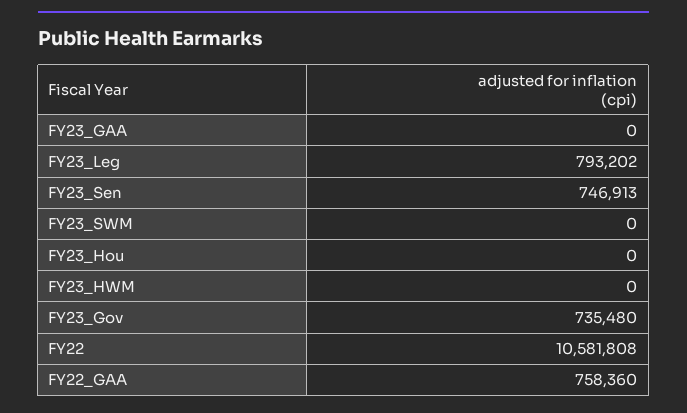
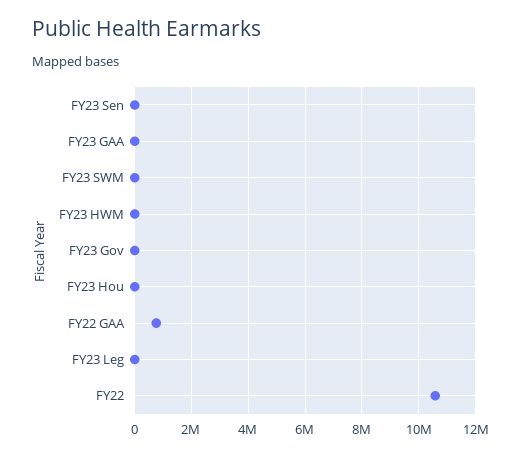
  {
    "FY23_GAA": 0,
-   "FY23_Leg": 793202,
+   "FY23_Leg": 0,
-   "FY23_Sen": 746913,
+   "FY23_Sen": 0,
    "FY23_SWM": 0,
    "FY23_Hou": 0,
    "FY23_HWM": 0,
-   "FY23_Gov": 735480,
+   "FY23_Gov": 0,
    "FY22": 10581808,
    "FY22_GAA": 758360
  }

